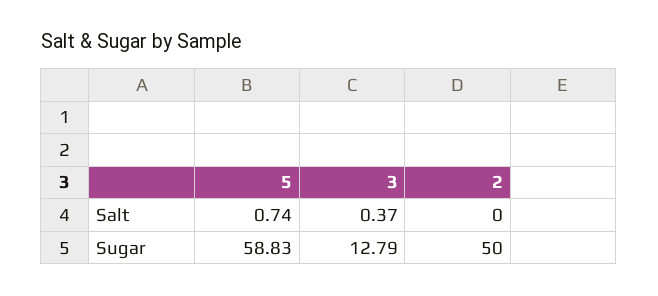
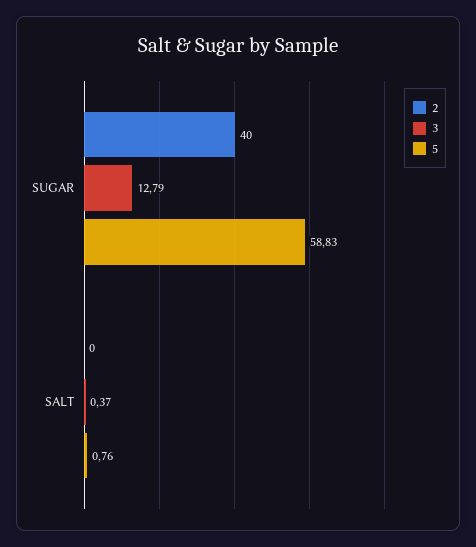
  {
    "5": {
-     "Salt": 0.74,
+     "Salt": 0.76,
      "Sugar": 58.83
    },
    "3": {
      "Salt": 0.37,
      "Sugar": 12.79
    },
    "2": {
      "Salt": 0,
-     "Sugar": 50
+     "Sugar": 40
    }
  }

